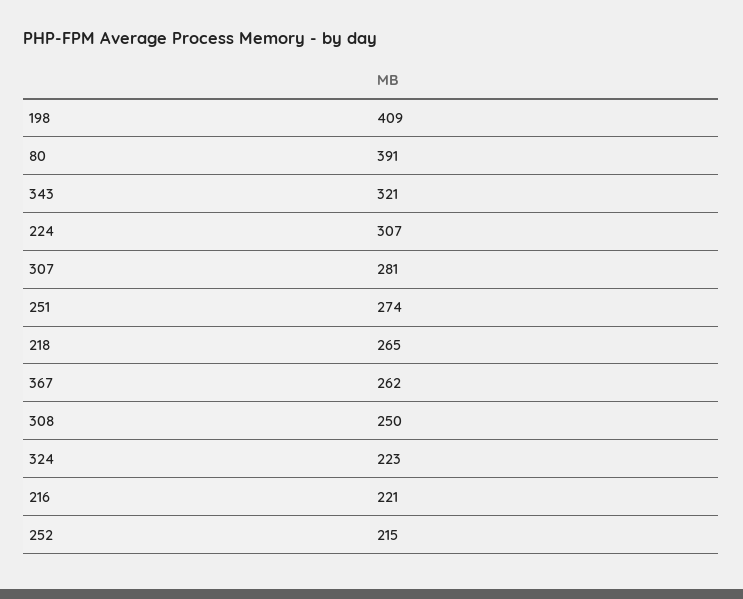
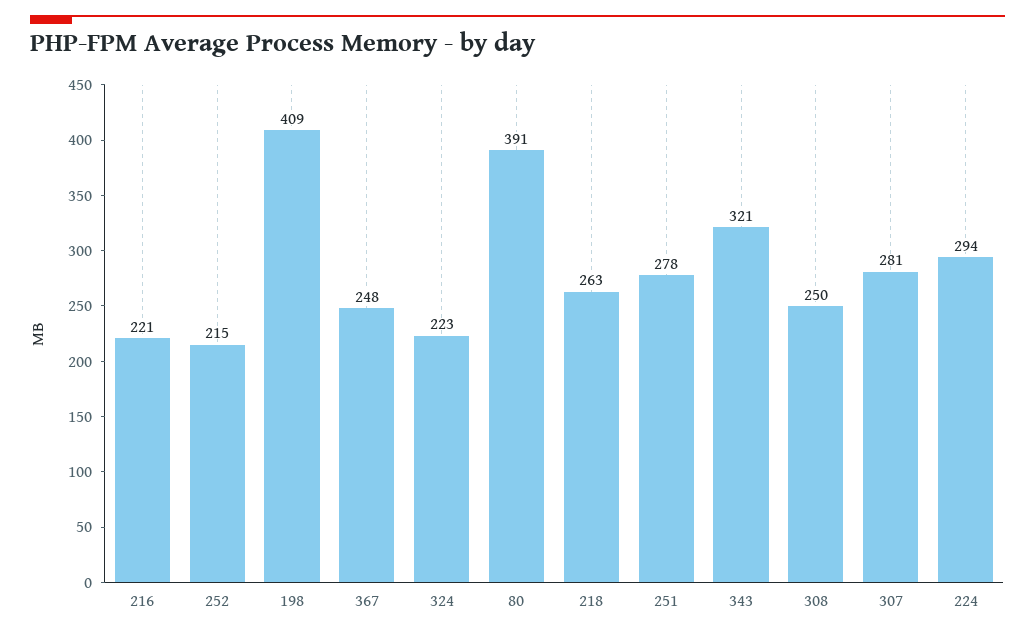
  {
    "198": 409,
    "80": 391,
    "343": 321,
-   "224": 307,
+   "224": 294,
    "307": 281,
-   "251": 274,
+   "251": 278,
-   "218": 265,
+   "218": 263,
-   "367": 262,
+   "367": 248,
    "308": 250,
    "324": 223,
    "216": 221,
    "252": 215
  }

